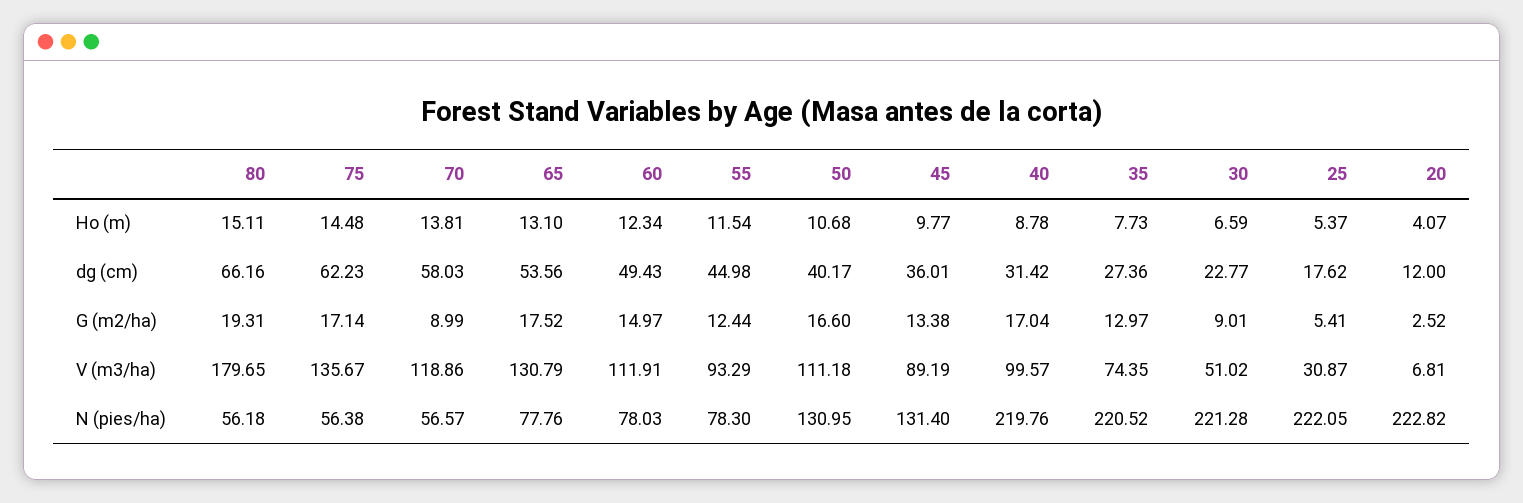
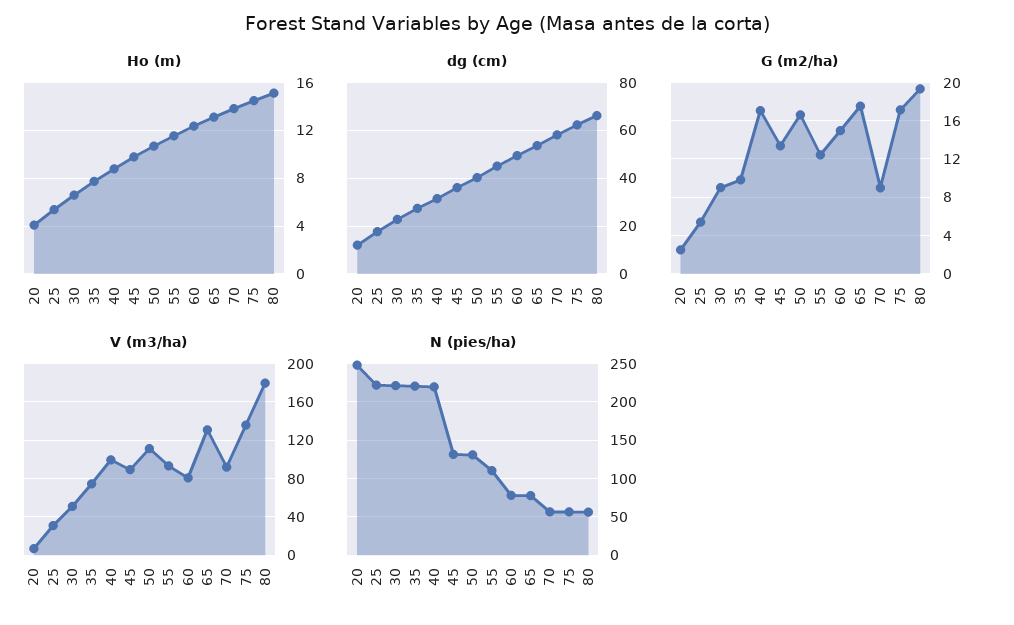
  {
    "Ho (m)": {
      "80": 15.11,
      "75": 14.48,
      "70": 13.81,
      "65": 13.1,
      "60": 12.34,
      "55": 11.54,
      "50": 10.68,
      "45": 9.77,
      "40": 8.78,
      "35": 7.73,
      "30": 6.59,
      "25": 5.37,
      "20": 4.07
    },
    "dg (cm)": {
      "80": 66.16,
      "75": 62.23,
      "70": 58.03,
      "65": 53.56,
      "60": 49.43,
      "55": 44.98,
      "50": 40.17,
      "45": 36.01,
      "40": 31.42,
      "35": 27.36,
      "30": 22.77,
      "25": 17.62,
      "20": 12
    },
    "G (m2/ha)": {
      "80": 19.31,
      "75": 17.14,
      "70": 8.99,
      "65": 17.52,
      "60": 14.97,
      "55": 12.44,
      "50": 16.6,
      "45": 13.38,
      "40": 17.04,
-     "35": 12.97,
+     "35": 10,
      "30": 9.01,
      "25": 5.41,
      "20": 2.52
    },
    "V (m3/ha)": {
      "80": 179.65,
      "75": 135.67,
-     "70": 118.86,
+     "70": 90,
      "65": 130.79,
-     "60": 111.91,
+     "60": 80,
      "55": 93.29,
      "50": 111.18,
      "45": 89.19,
      "40": 99.57,
      "35": 74.35,
      "30": 51.02,
      "25": 30.87,
      "20": 6.81
    },
    "N (pies/ha)": {
      "80": 56.18,
      "75": 56.38,
      "70": 56.57,
      "65": 77.76,
      "60": 78.03,
-     "55": 78.3,
+     "55": 110,
      "50": 130.95,
      "45": 131.4,
      "40": 219.76,
      "35": 220.52,
      "30": 221.28,
      "25": 222.05,
-     "20": 222.82
+     "20": 250
    }
  }

